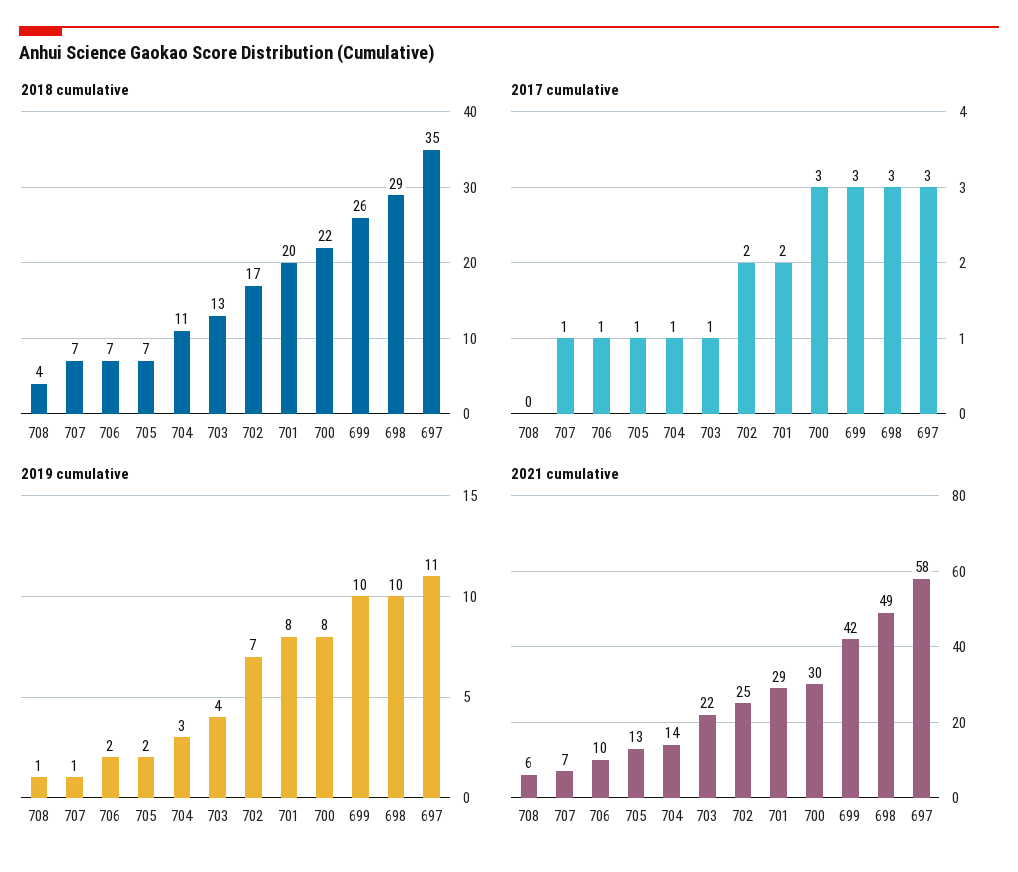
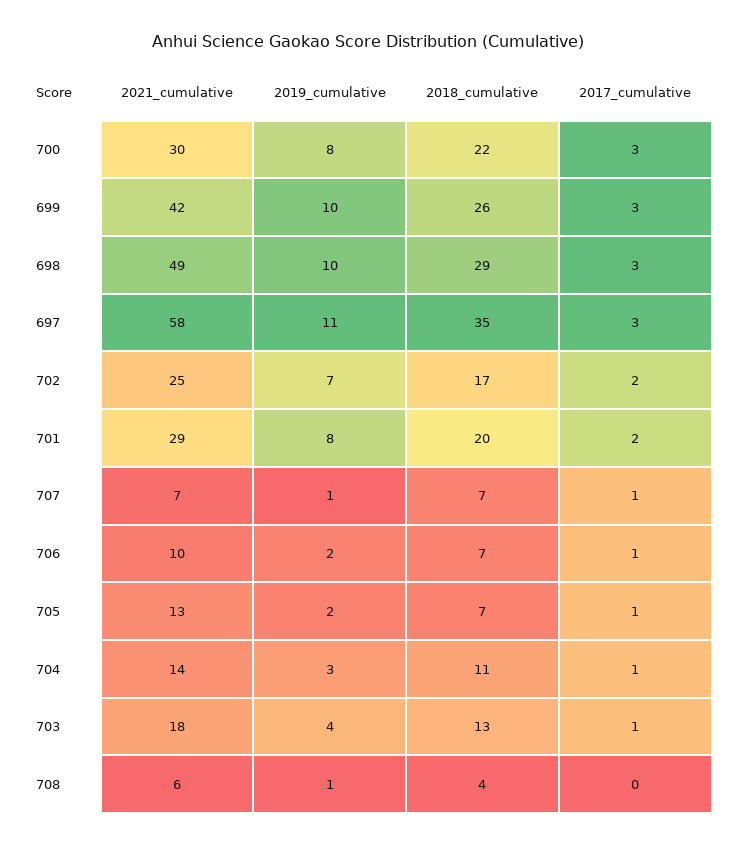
  {
    "2018 cumulative": {
      "708": 4,
      "707": 7,
      "706": 7,
      "705": 7,
      "704": 11,
      "703": 13,
      "702": 17,
      "701": 20,
      "700": 22,
      "699": 26,
      "698": 29,
      "697": 35
    },
    "2017 cumulative": {
      "708": 0,
      "707": 1,
      "706": 1,
      "705": 1,
      "704": 1,
      "703": 1,
      "702": 2,
      "701": 2,
      "700": 3,
      "699": 3,
      "698": 3,
      "697": 3
    },
    "2019 cumulative": {
      "708": 1,
      "707": 1,
      "706": 2,
      "705": 2,
      "704": 3,
      "703": 4,
      "702": 7,
      "701": 8,
      "700": 8,
      "699": 10,
      "698": 10,
      "697": 11
    },
    "2021 cumulative": {
      "708": 6,
      "707": 7,
      "706": 10,
      "705": 13,
      "704": 14,
-     "703": 22,
+     "703": 18,
      "702": 25,
      "701": 29,
      "700": 30,
      "699": 42,
      "698": 49,
      "697": 58
    }
  }

